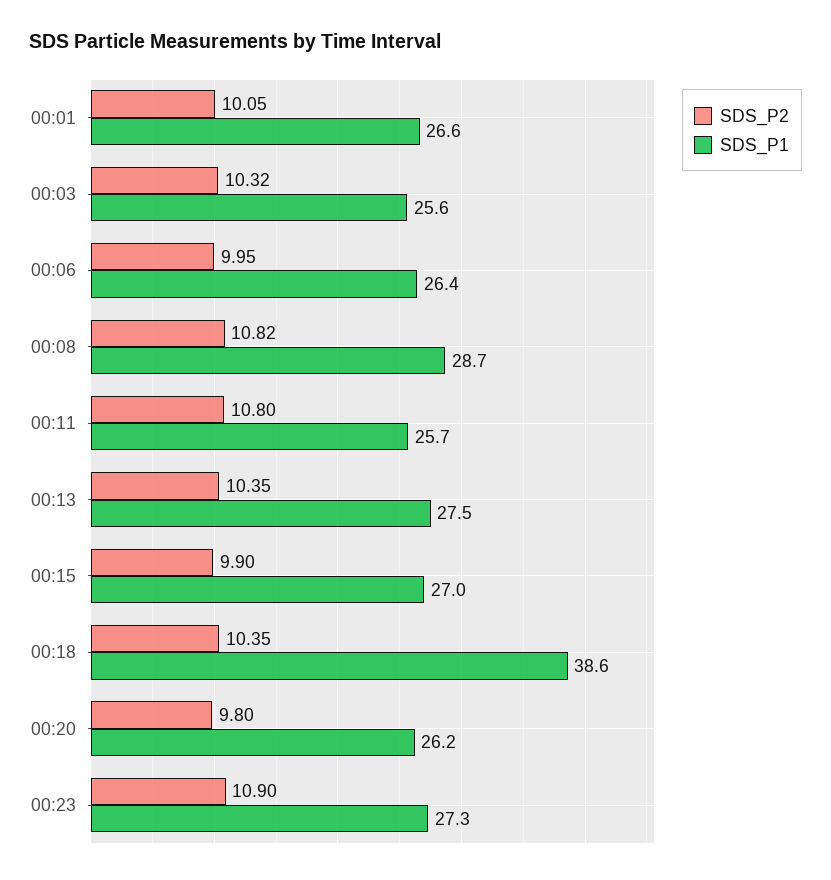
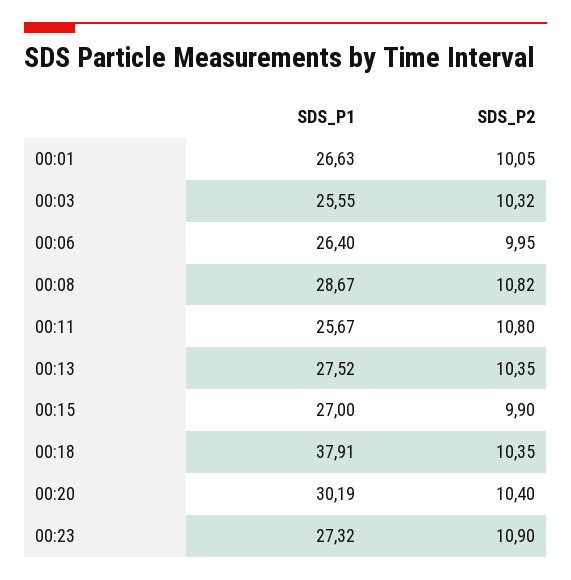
  {
    "SDS_P2": {
      "00:01": 10.05,
      "00:03": 10.32,
      "00:06": 9.95,
      "00:08": 10.82,
      "00:11": 10.8,
      "00:13": 10.35,
      "00:15": 9.9,
      "00:18": 10.35,
-     "00:20": 9.8,
+     "00:20": 10.4,
      "00:23": 10.9
    },
    "SDS_P1": {
      "00:01": 26.63,
      "00:03": 25.55,
      "00:06": 26.4,
      "00:08": 28.67,
      "00:11": 25.67,
      "00:13": 27.52,
      "00:15": 27,
-     "00:18": 38.6,
+     "00:18": 37.91,
-     "00:20": 26.2,
+     "00:20": 30.19,
      "00:23": 27.32
    }
  }

